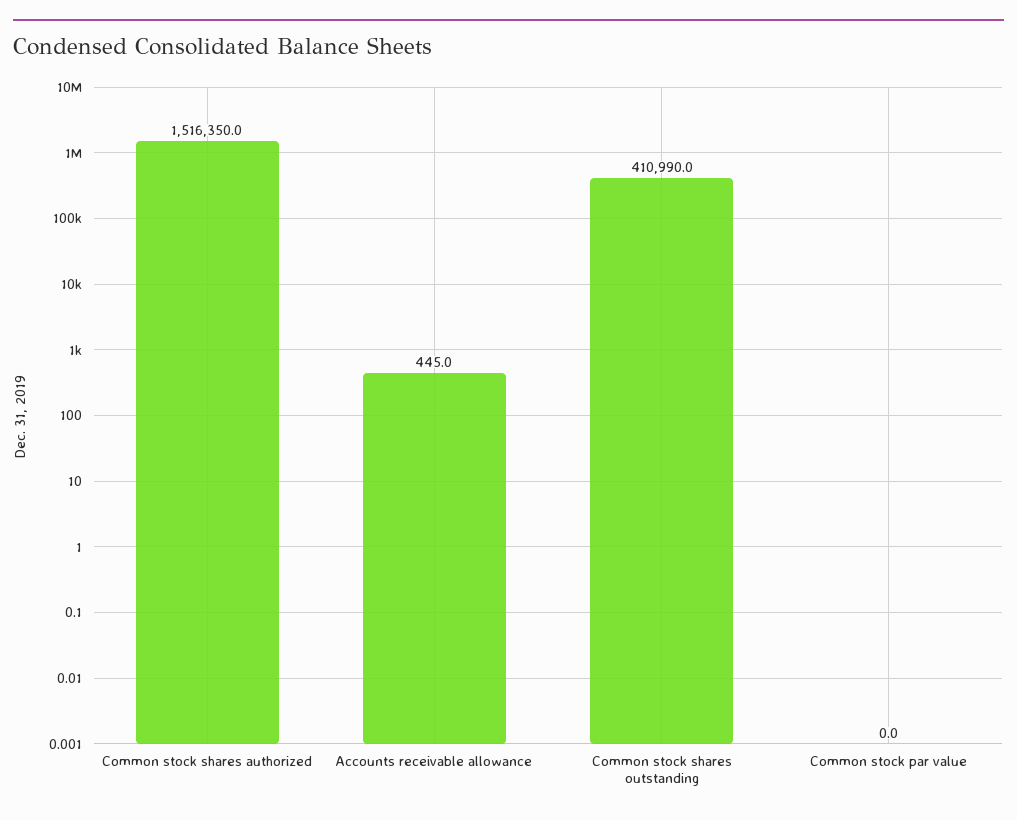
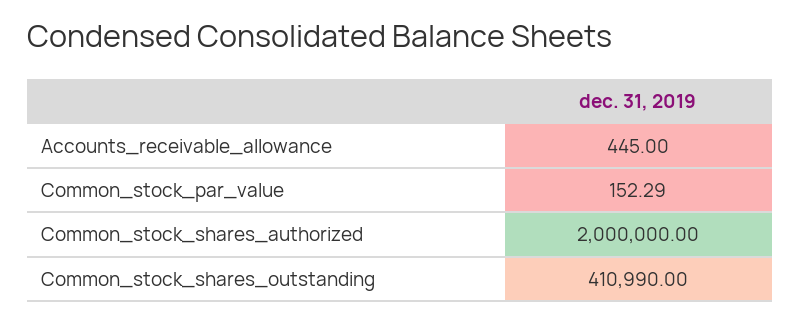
  {
-   "Common stock shares authorized": 1516350,
+   "Common stock shares authorized": 2000000,
    "Accounts receivable allowance": 445,
    "Common stock shares outstanding": 410990,
-   "Common stock par value": 0
+   "Common stock par value": 152.29
  }

